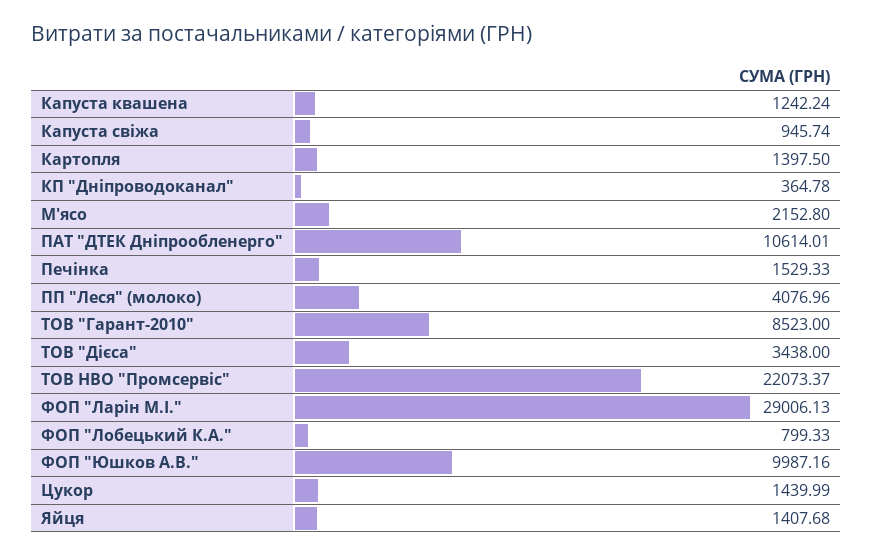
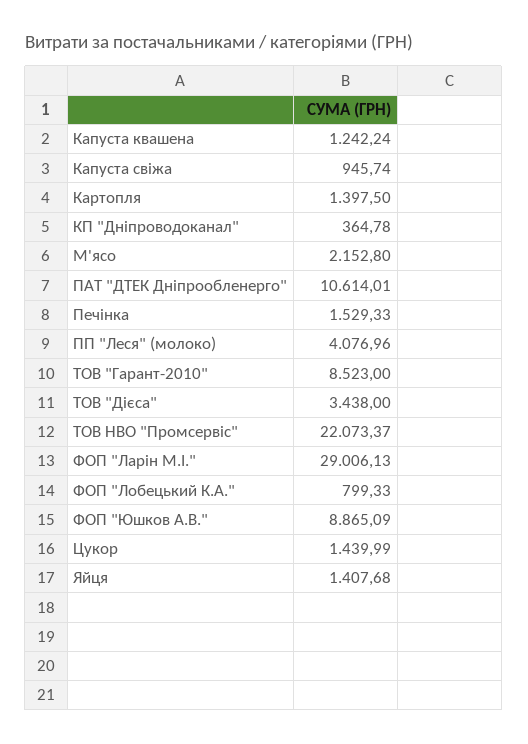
  {
    "Капуста квашена": 1242.24,
    "Капуста свіжа": 945.74,
    "Картопля": 1397.5,
    "КП \"Дніпроводоканал\"": 364.78,
    "М'ясо": 2152.8,
    "ПАТ \"ДТЕК Дніпрообленерго\"": 10614.01,
    "Печінка": 1529.33,
    "ПП \"Леся\" (молоко)": 4076.96,
    "ТОВ \"Гарант-2010\"": 8523,
    "ТОВ \"Дієса\"": 3438,
    "ТОВ НВО \"Промсервіс\"": 22073.37,
    "ФОП \"Ларін М.І.\"": 29006.13,
    "ФОП \"Лобецький К.А.\"": 799.33,
-   "ФОП \"Юшков А.В.\"": 9987.16,
+   "ФОП \"Юшков А.В.\"": 8865.09,
    "Цукор": 1439.99,
    "Яйця": 1407.68
  }

